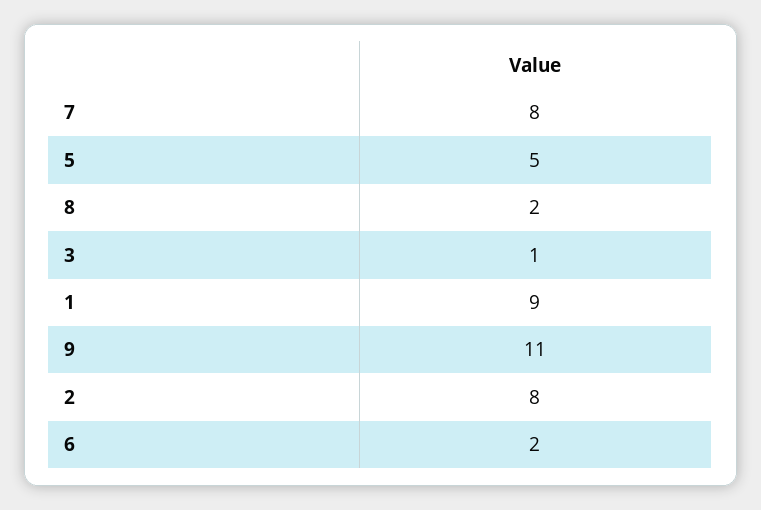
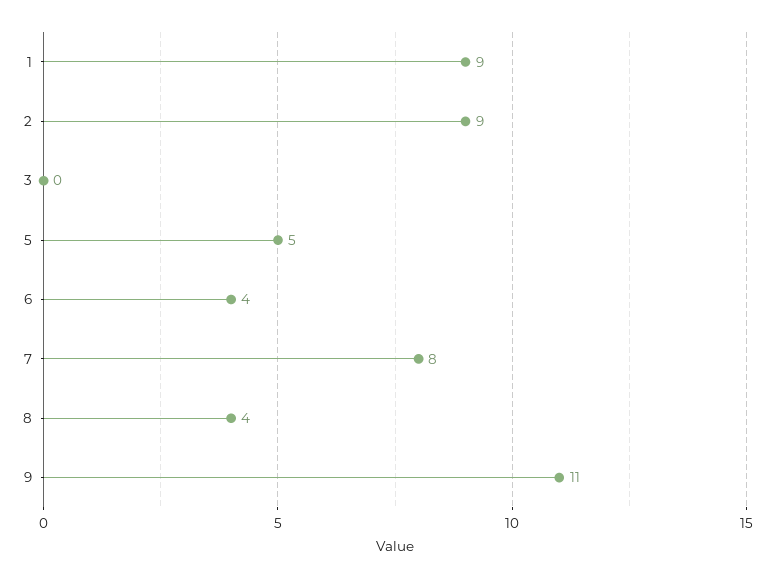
  {
    "7": 8,
    "5": 5,
-   "8": 2,
+   "8": 4,
-   "3": 1,
+   "3": 0,
    "1": 9,
    "9": 11,
-   "2": 8,
+   "2": 9,
-   "6": 2
+   "6": 4
  }

